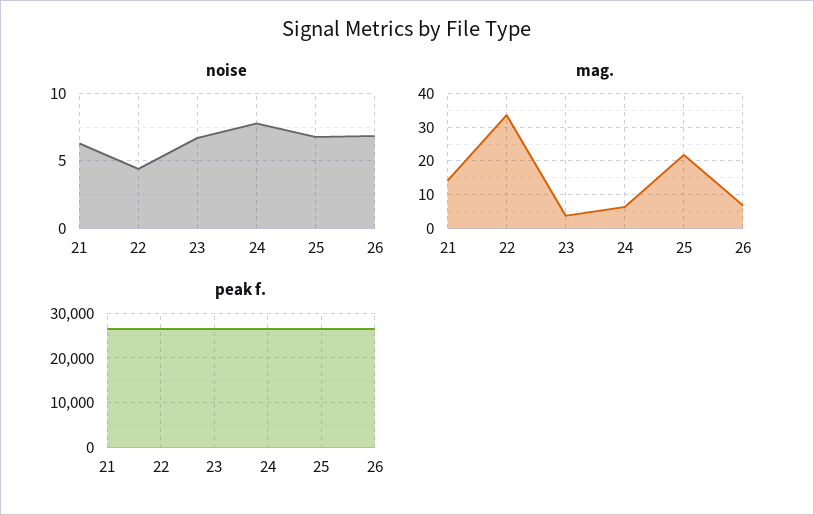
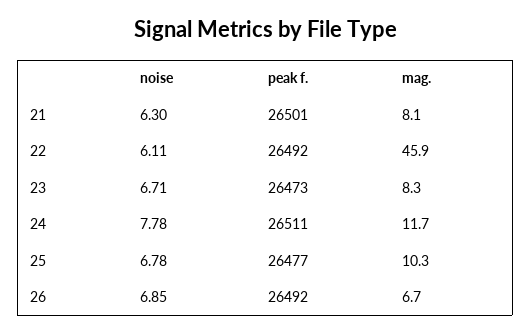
  {
    "noise": {
      "21": 6.3,
-     "22": 4.5,
+     "22": 6.11,
      "23": 6.71,
      "24": 7.78,
      "25": 6.78,
      "26": 6.85
    },
    "mag.": {
-     "21": 14,
+     "21": 8.1,
-     "22": 34,
+     "22": 45.9,
-     "23": 4,
+     "23": 8.3,
-     "24": 6,
+     "24": 11.7,
-     "25": 22,
+     "25": 10.3,
      "26": 6.7
    },
    "peak f.": {
      "21": 26501,
      "22": 26492,
      "23": 26473,
      "24": 26511,
      "25": 26477,
      "26": 26492
    }
  }

